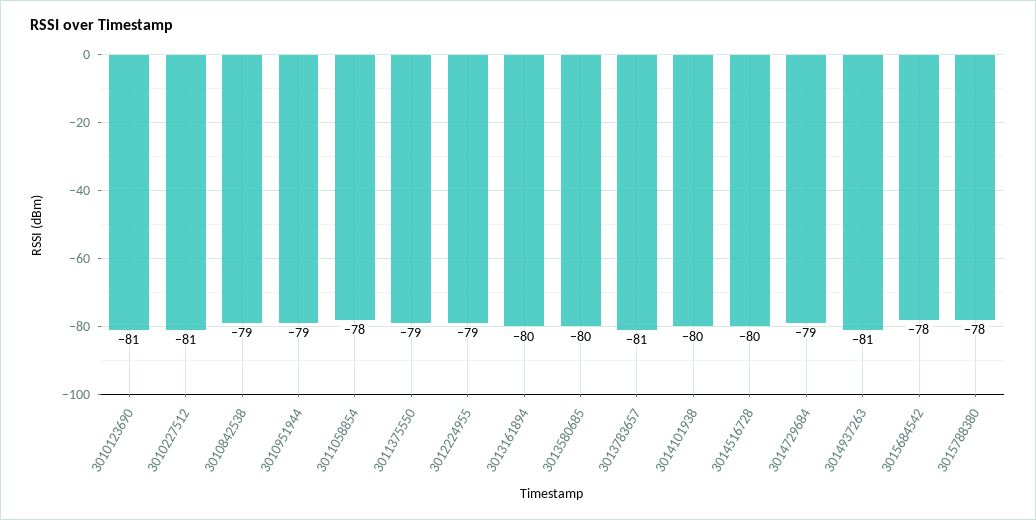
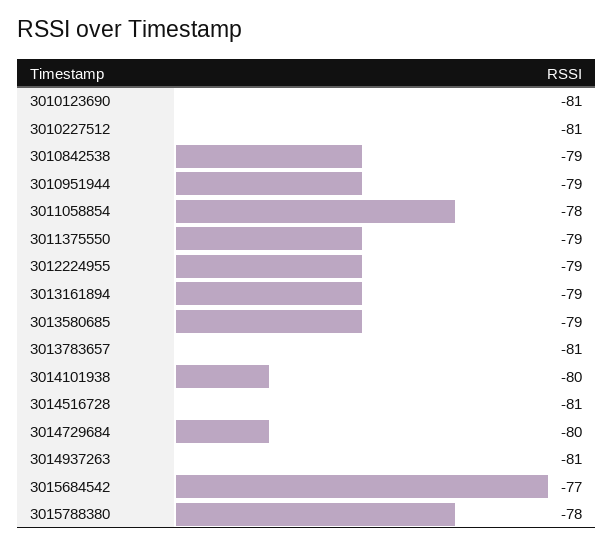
  {
    "3010123690": -81,
    "3010227512": -81,
    "3010842538": -79,
    "3010951944": -79,
    "3011058854": -78,
    "3011375550": -79,
    "3012224955": -79,
-   "3013161894": -80,
+   "3013161894": -79,
-   "3013580685": -80,
+   "3013580685": -79,
    "3013783657": -81,
    "3014101938": -80,
-   "3014516728": -80,
+   "3014516728": -81,
-   "3014729684": -79,
+   "3014729684": -80,
    "3014937263": -81,
-   "3015684542": -78,
+   "3015684542": -77,
    "3015788380": -78
  }

